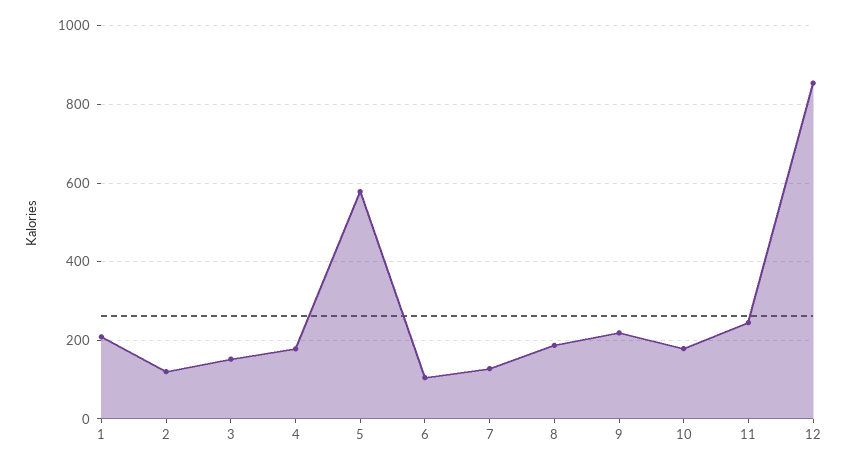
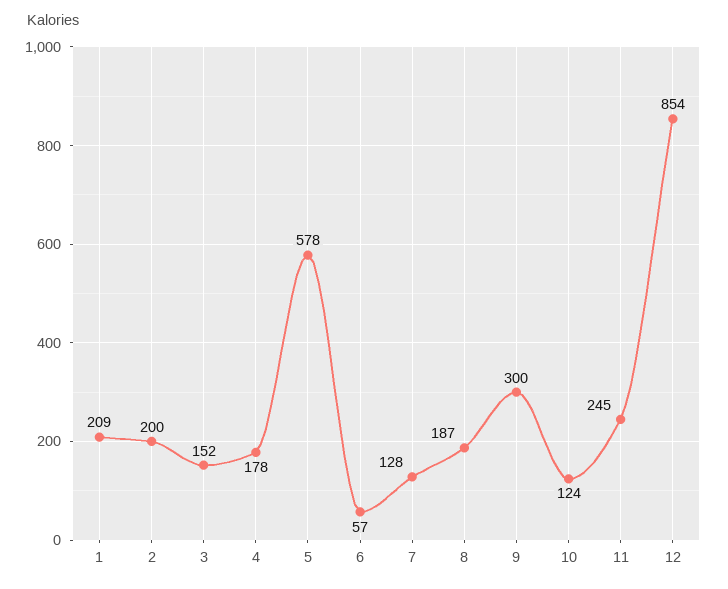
  {
    "1": 209,
-   "2": 120,
+   "2": 200,
    "3": 152,
    "4": 178,
    "5": 578,
-   "6": 100,
+   "6": 57,
    "7": 128,
    "8": 187,
-   "9": 220,
+   "9": 300,
-   "10": 180,
+   "10": 124,
    "11": 245,
    "12": 854
  }

